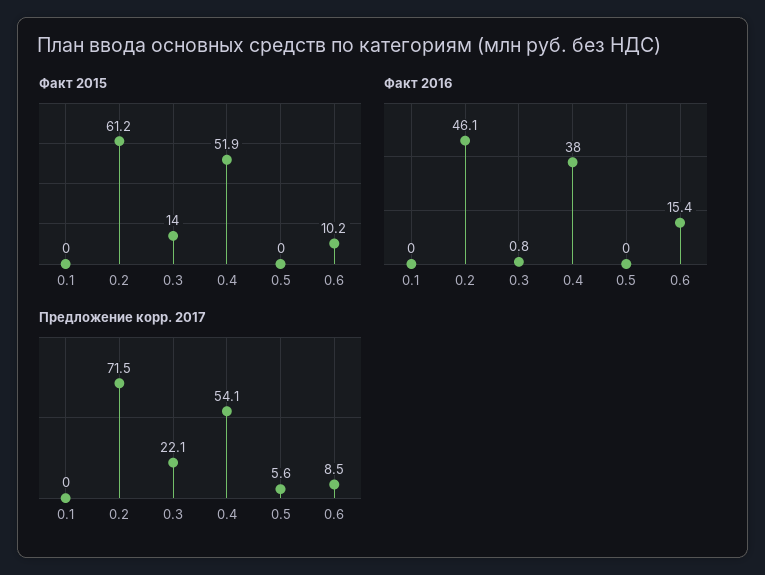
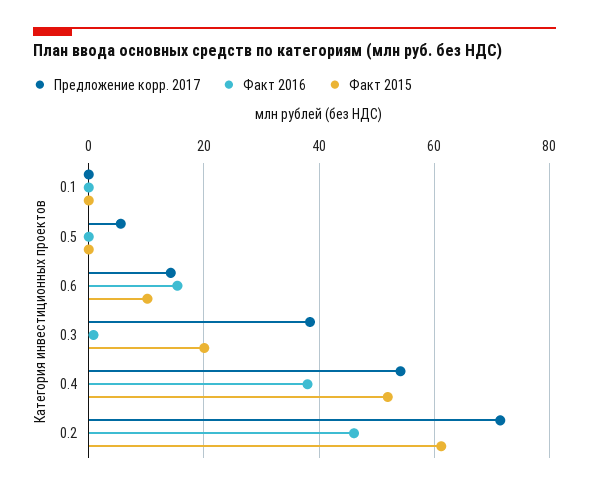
  {
    "Факт 2015": {
      "0.1": 0,
      "0.2": 61.2,
-     "0.3": 14,
+     "0.3": 20,
      "0.4": 51.9,
      "0.5": 0,
      "0.6": 10.2
    },
    "Факт 2016": {
      "0.1": 0,
      "0.2": 46.1,
      "0.3": 0.8,
      "0.4": 38,
      "0.5": 0,
      "0.6": 15.4
    },
    "Предложение корр. 2017": {
      "0.1": 0,
      "0.2": 71.5,
-     "0.3": 22.1,
+     "0.3": 38,
      "0.4": 54.1,
      "0.5": 5.6,
-     "0.6": 8.5
+     "0.6": 14
    }
  }

